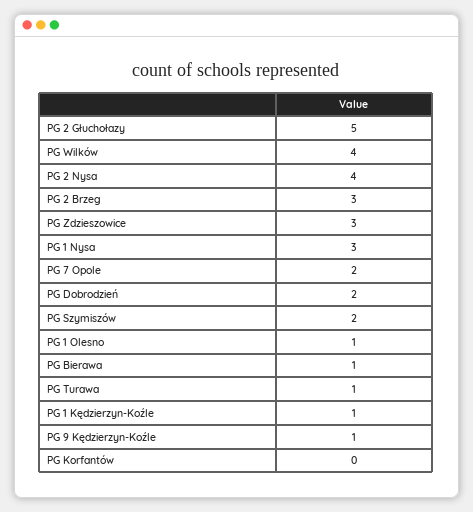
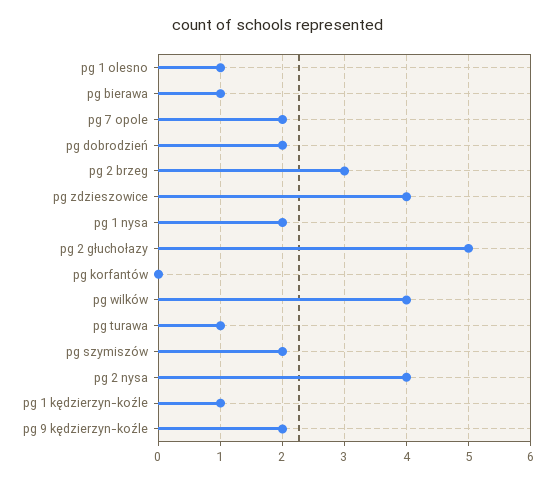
  {
    "PG 2 Głuchołazy": 5,
    "PG Wilków": 4,
    "PG 2 Nysa": 4,
    "PG 2 Brzeg": 3,
-   "PG Zdzieszowice": 3,
+   "PG Zdzieszowice": 4,
-   "PG 1 Nysa": 3,
+   "PG 1 Nysa": 2,
    "PG 7 Opole": 2,
    "PG Dobrodzień": 2,
    "PG Szymiszów": 2,
    "PG 1 Olesno": 1,
    "PG Bierawa": 1,
    "PG Turawa": 1,
    "PG 1 Kędzierzyn-Koźle": 1,
-   "PG 9 Kędzierzyn-Koźle": 1,
+   "PG 9 Kędzierzyn-Koźle": 2,
    "PG Korfantów": 0
  }

